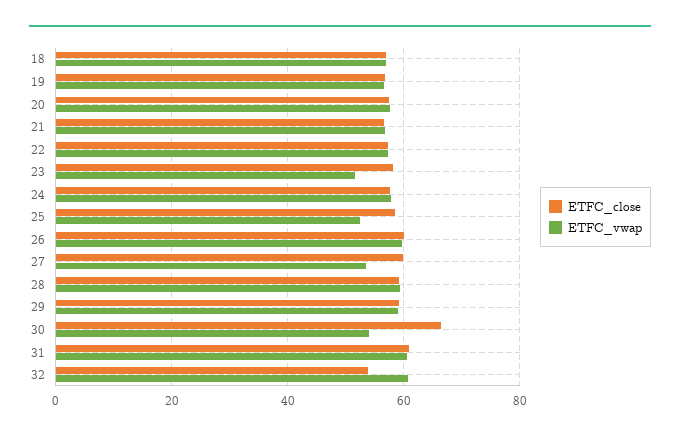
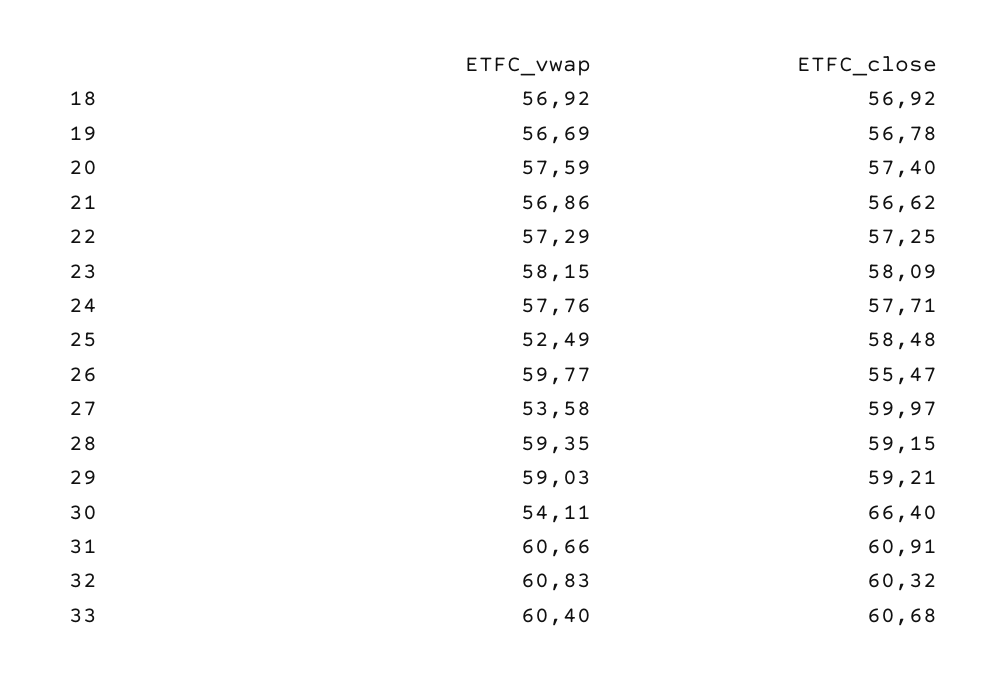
  {
    "ETFC_close": {
      "18": 56.92,
      "19": 56.78,
      "20": 57.4,
      "21": 56.62,
      "22": 57.25,
      "23": 58.09,
      "24": 57.71,
      "25": 58.48,
-     "26": 60,
+     "26": 55.47,
      "27": 59.97,
      "28": 59.15,
      "29": 59.21,
      "30": 66.4,
      "31": 60.91,
-     "32": 54
+     "32": 60.32,
+     "33": 60.68
    },
    "ETFC_vwap": {
      "18": 56.92,
      "19": 56.69,
      "20": 57.59,
      "21": 56.86,
      "22": 57.29,
-     "23": 52,
+     "23": 58.15,
      "24": 57.76,
      "25": 52.49,
      "26": 59.77,
      "27": 53.58,
      "28": 59.35,
      "29": 59.03,
      "30": 54.11,
      "31": 60.66,
-     "32": 60.83
+     "32": 60.83,
+     "33": 60.4
    }
  }

